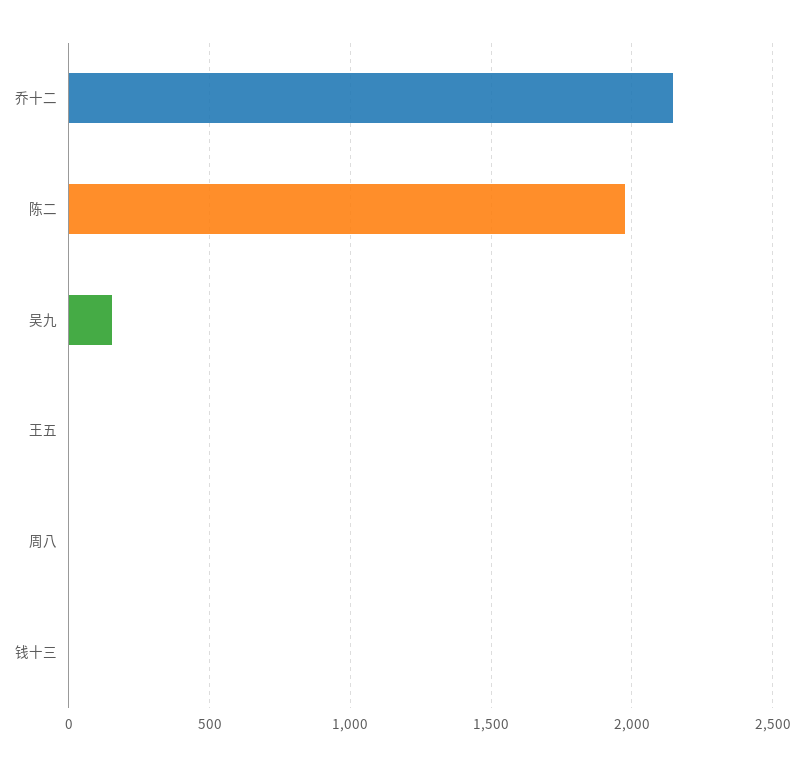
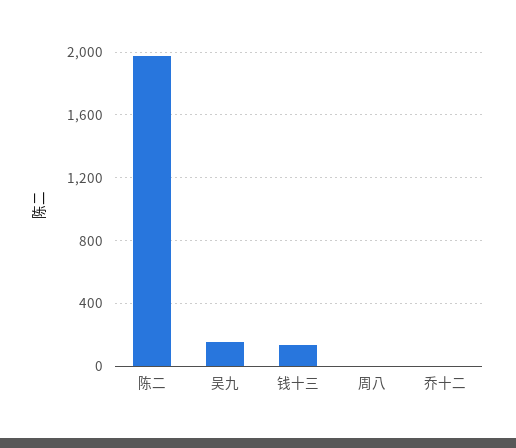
  {
-   "乔十二": 2150,
+   "乔十二": 0,
    "陈二": 2000,
    "吴九": 150,
-   "王五": 0,
    "周八": 0,
-   "钱十三": 0
+   "钱十三": 150
  }

